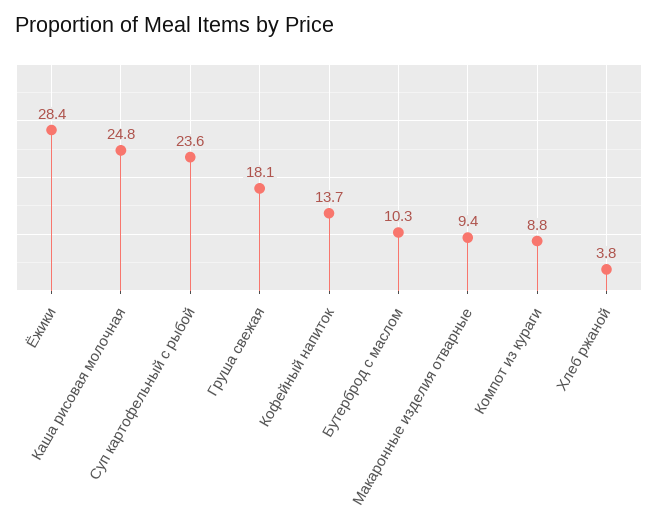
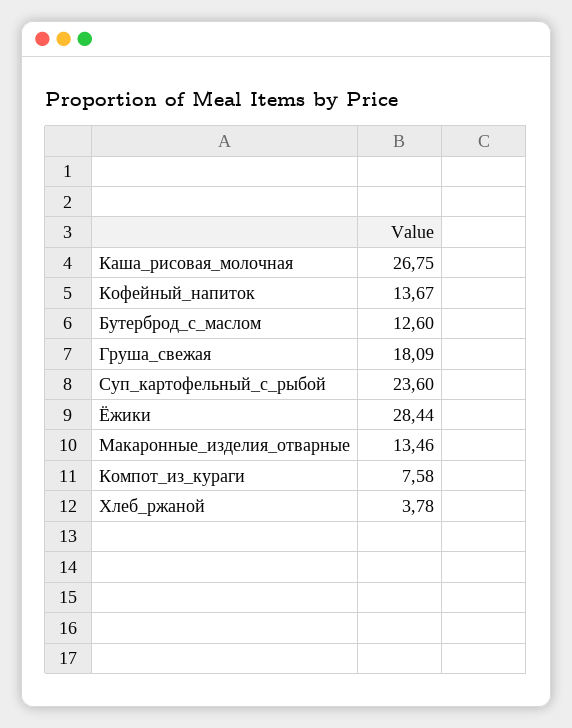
  {
    "Ёжики": 28.44,
-   "Каша рисовая молочная": 24.8,
+   "Каша рисовая молочная": 26.75,
    "Суп картофельный с рыбой": 23.6,
    "Груша свежая": 18.09,
    "Кофейный напиток": 13.67,
-   "Бутерброд с маслом": 10.3,
+   "Бутерброд с маслом": 12.6,
-   "Макаронные изделия отварные": 9.4,
+   "Макаронные изделия отварные": 13.46,
-   "Компот из кураги": 8.8,
+   "Компот из кураги": 7.58,
    "Хлеб ржаной": 3.78
  }

